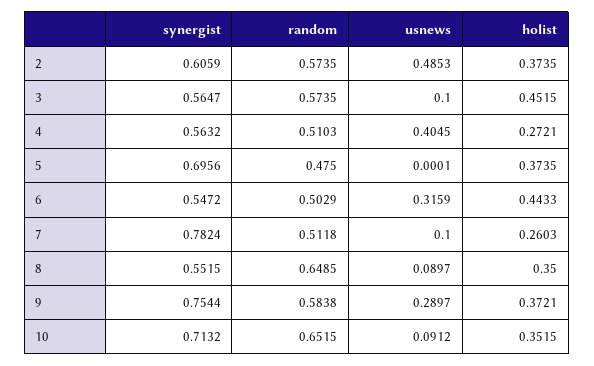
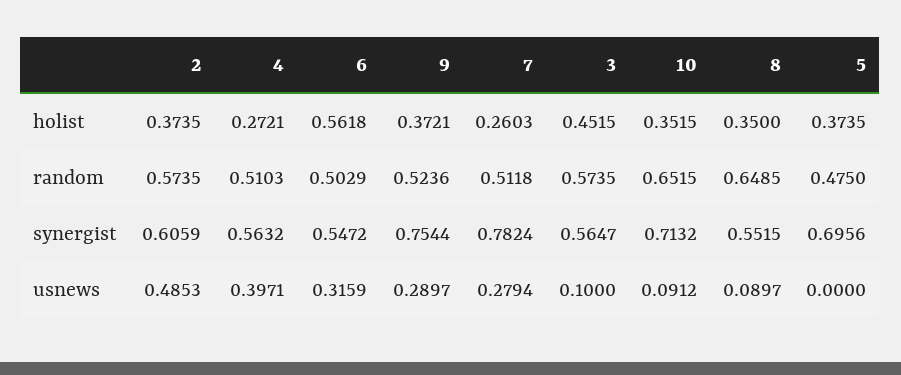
  {
    "synergist": {
      "2": 0.6059,
      "3": 0.5647,
      "4": 0.5632,
      "5": 0.6956,
      "6": 0.5472,
      "7": 0.7824,
      "8": 0.5515,
      "9": 0.7544,
      "10": 0.7132
    },
    "random": {
      "2": 0.5735,
      "3": 0.5735,
      "4": 0.5103,
      "5": 0.475,
      "6": 0.5029,
      "7": 0.5118,
      "8": 0.6485,
-     "9": 0.5838,
+     "9": 0.5236,
      "10": 0.6515
    },
    "usnews": {
      "2": 0.4853,
      "3": 0.1,
-     "4": 0.4045,
+     "4": 0.3971,
-     "5": 0.0001,
+     "5": 0,
      "6": 0.3159,
-     "7": 0.1,
+     "7": 0.2794,
      "8": 0.0897,
      "9": 0.2897,
      "10": 0.0912
    },
    "holist": {
      "2": 0.3735,
      "3": 0.4515,
      "4": 0.2721,
      "5": 0.3735,
-     "6": 0.4433,
+     "6": 0.5618,
      "7": 0.2603,
      "8": 0.35,
      "9": 0.3721,
      "10": 0.3515
    }
  }

